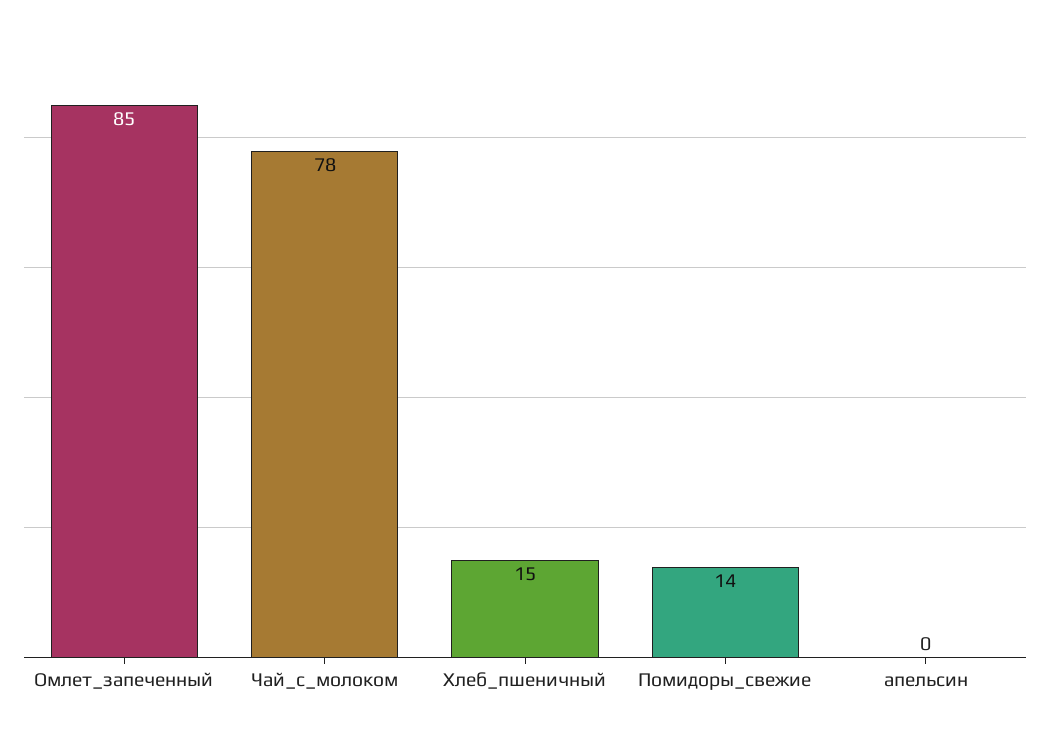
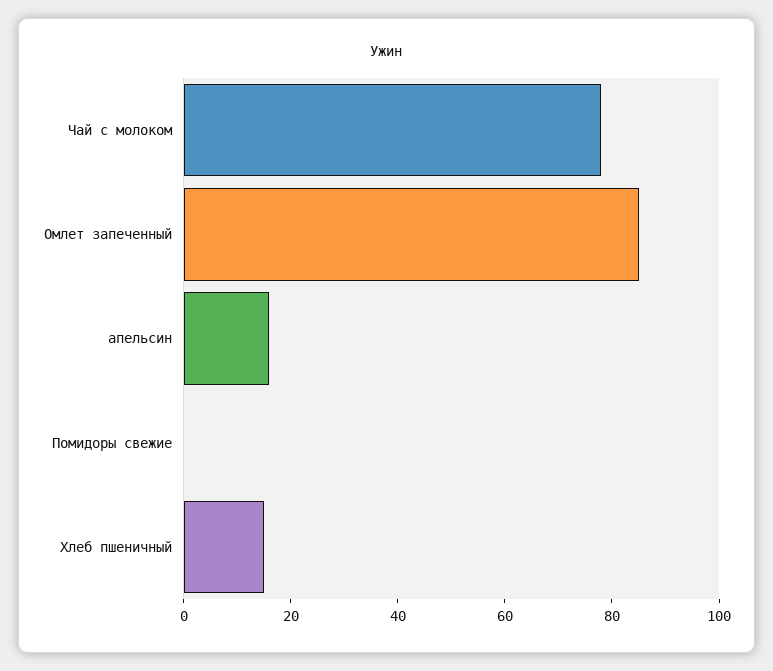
  {
    "Омлет_запеченный": 85,
    "Чай_с_молоком": 78,
    "Хлеб_пшеничный": 15,
-   "Помидоры_свежие": 14,
+   "Помидоры_свежие": 0,
-   "апельсин": 0
+   "апельсин": 15
  }

